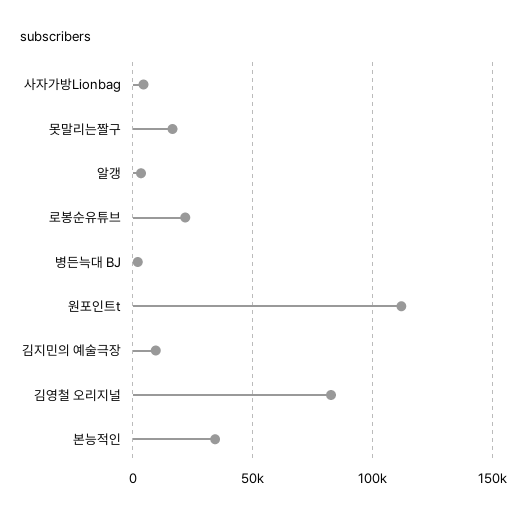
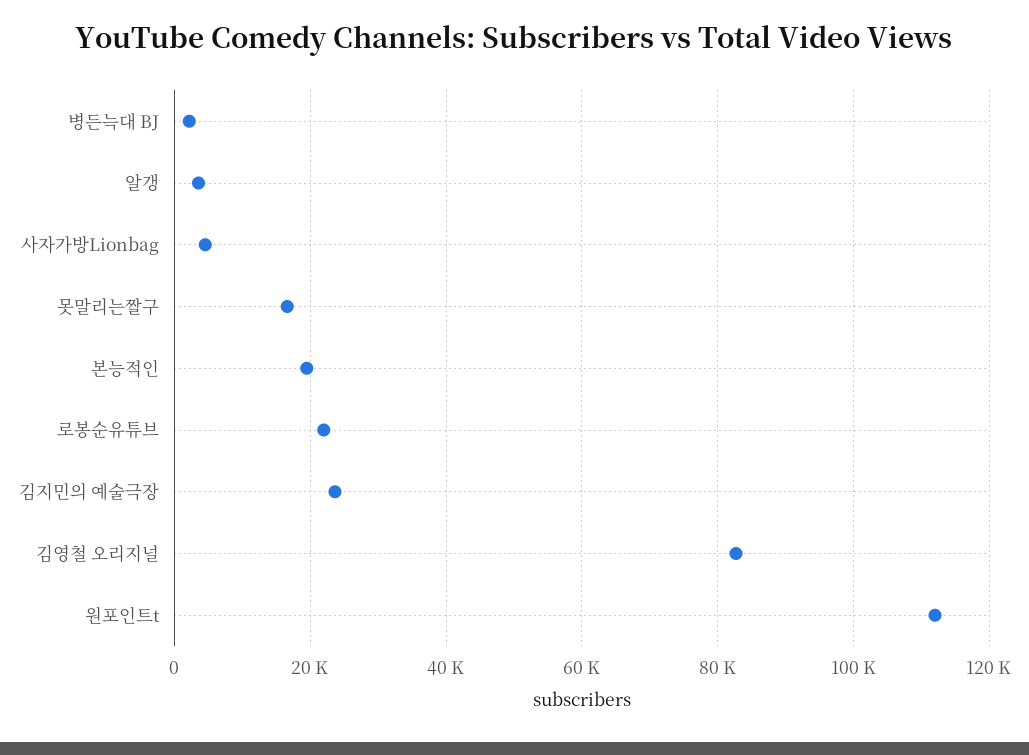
  {
    "사자가방Lionbag": 4000,
    "못말리는짤구": 16000,
    "알갱": 4000,
    "로봉순유튜브": 22000,
    "병든늑대 BJ": 2000,
    "원포인트t": 112000,
-   "김지민의 예술극장": 10000,
+   "김지민의 예술극장": 24000,
    "김영철 오리지널": 82000,
-   "본능적인": 35000
+   "본능적인": 20000
  }

